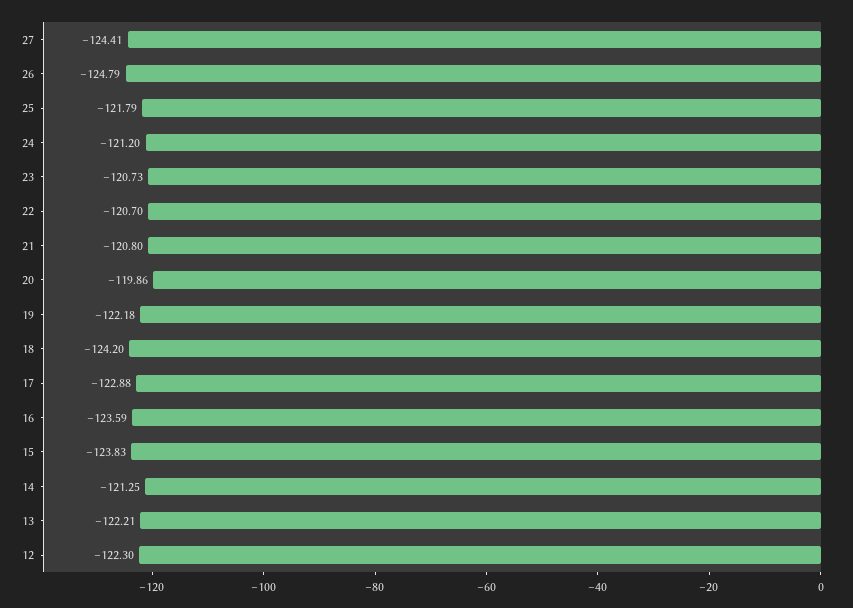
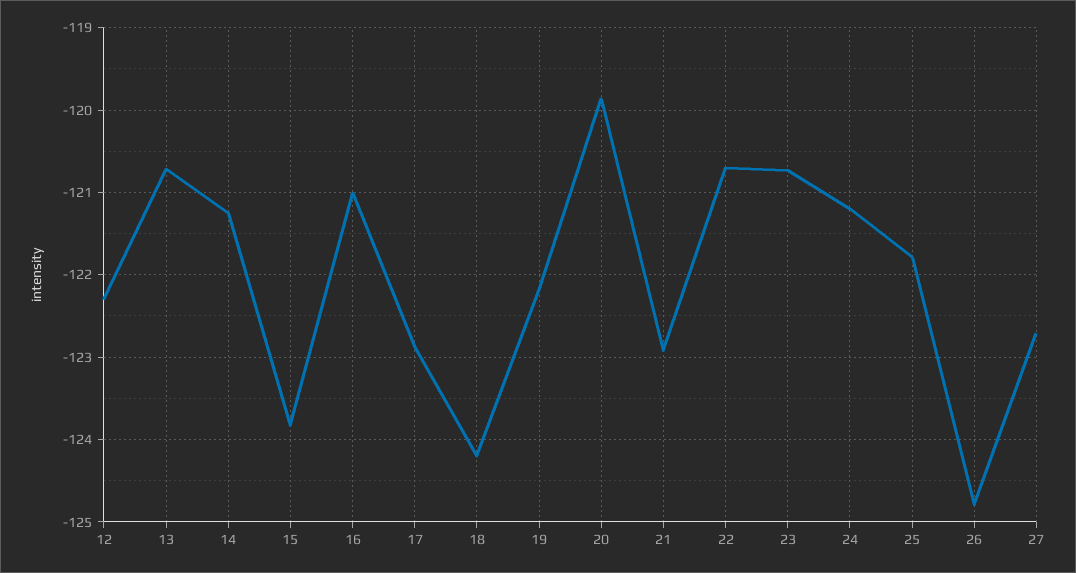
  {
-   "27": -124.41,
+   "27": -122.7,
    "26": -124.79,
    "25": -121.79,
    "24": -121.2,
    "23": -120.73,
    "22": -120.7,
-   "21": -120.8,
+   "21": -122.9,
    "20": -119.86,
    "19": -122.18,
    "18": -124.2,
    "17": -122.88,
-   "16": -123.59,
+   "16": -121,
    "15": -123.83,
    "14": -121.25,
-   "13": -122.21,
+   "13": -120.7,
    "12": -122.3
  }

